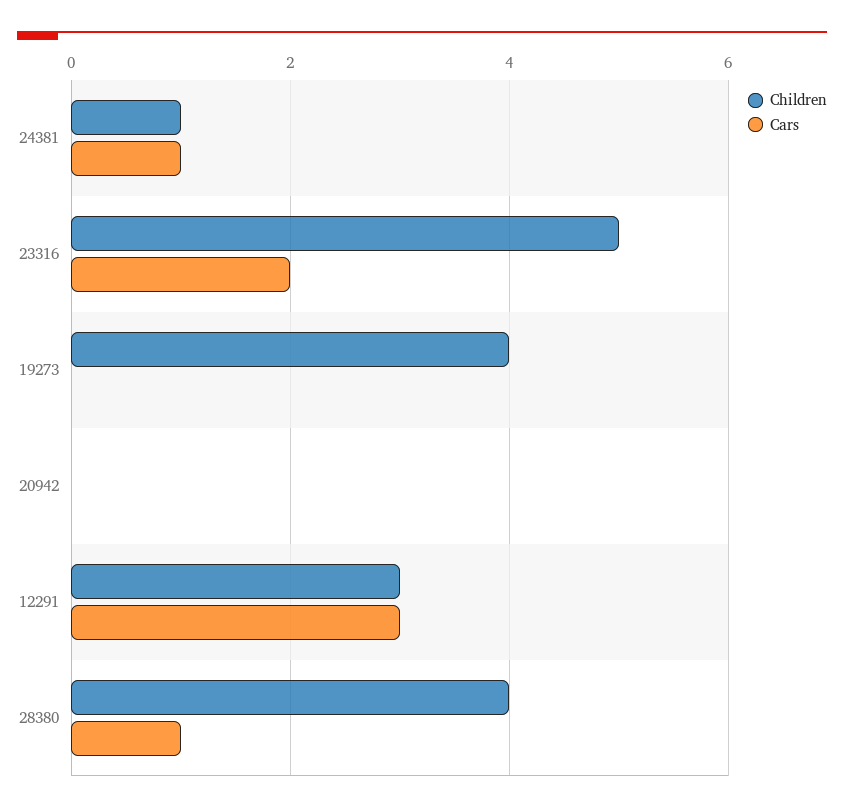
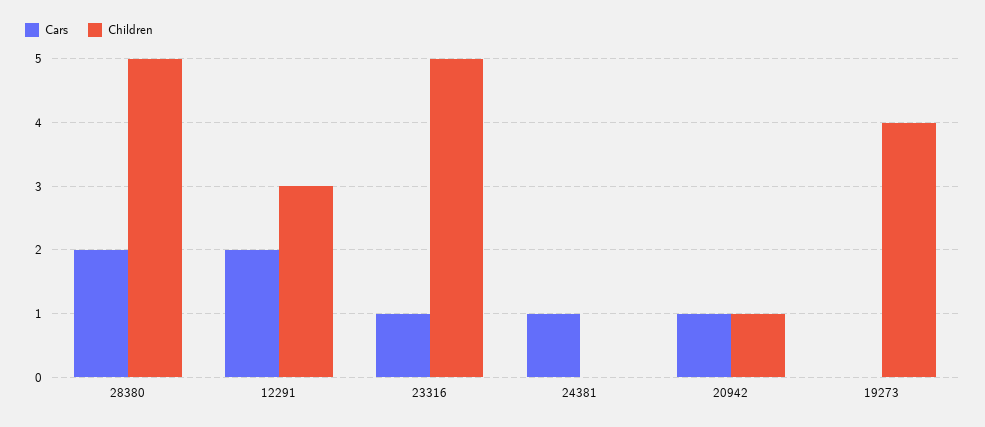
  {
    "Children": {
-     "24381": 1,
+     "24381": 0,
      "23316": 5,
      "19273": 4,
-     "20942": 0,
+     "20942": 1,
      "12291": 3,
-     "28380": 4
+     "28380": 5
    },
    "Cars": {
      "24381": 1,
-     "23316": 2,
+     "23316": 1,
      "19273": 0,
-     "20942": 0,
+     "20942": 1,
-     "12291": 3,
+     "12291": 2,
-     "28380": 1
+     "28380": 2
    }
  }

